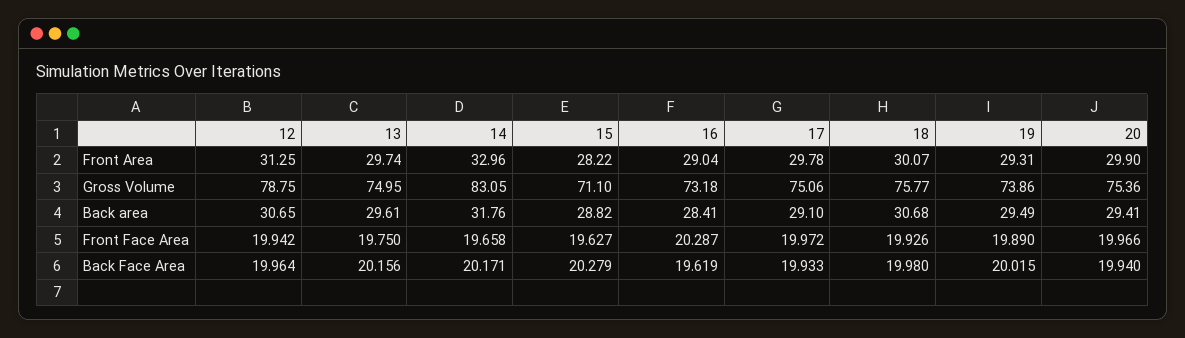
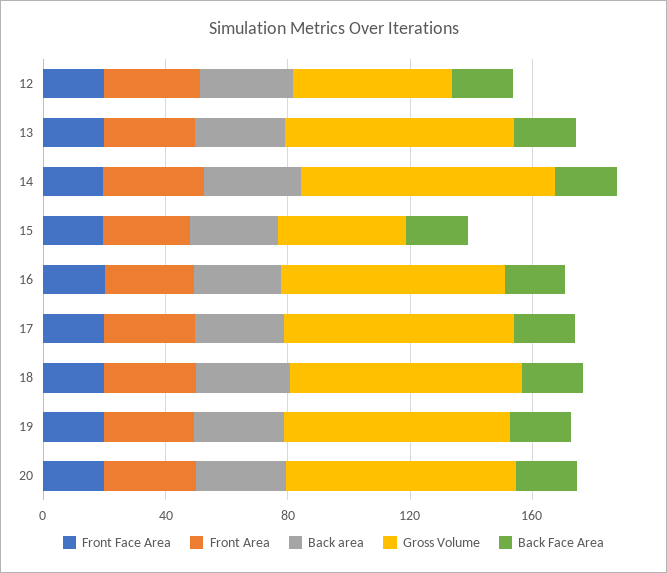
  {
    "Front Area": {
      "12": 31.25,
      "13": 29.74,
      "14": 32.96,
      "15": 28.22,
      "16": 29.04,
      "17": 29.78,
      "18": 30.07,
      "19": 29.31,
      "20": 29.9
    },
    "Gross Volume": {
-     "12": 78.75,
+     "12": 50,
      "13": 74.95,
      "14": 83.05,
-     "15": 71.1,
+     "15": 40,
      "16": 73.18,
      "17": 75.06,
      "18": 75.77,
      "19": 73.86,
      "20": 75.36
    },
    "Back area": {
      "12": 30.65,
      "13": 29.61,
      "14": 31.76,
      "15": 28.82,
      "16": 28.41,
      "17": 29.1,
      "18": 30.68,
      "19": 29.49,
      "20": 29.41
    },
    "Front Face Area": {
      "12": 19.942,
      "13": 19.75,
      "14": 19.658,
      "15": 19.627,
      "16": 20.287,
      "17": 19.972,
      "18": 19.926,
      "19": 19.89,
      "20": 19.966
    },
    "Back Face Area": {
      "12": 19.964,
      "13": 20.156,
      "14": 20.171,
      "15": 20.279,
      "16": 19.619,
      "17": 19.933,
      "18": 19.98,
      "19": 20.015,
      "20": 19.94
    }
  }

